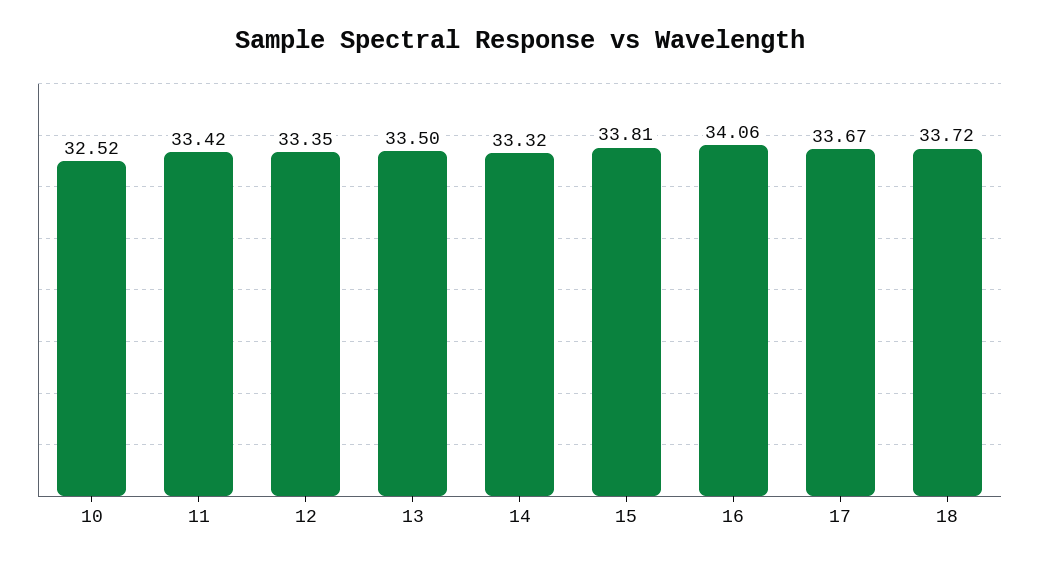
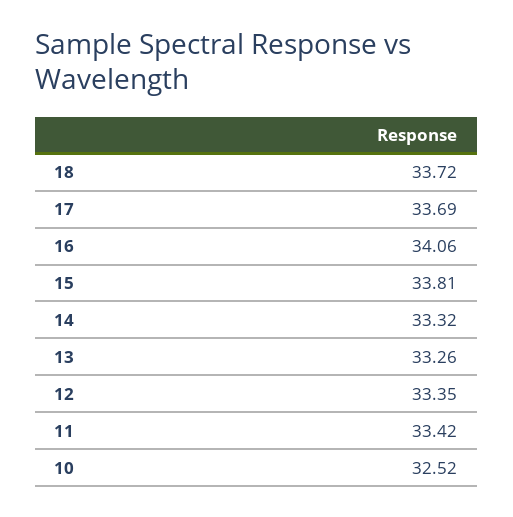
  {
    "10": 32.52,
    "11": 33.42,
    "12": 33.35,
-   "13": 33.5,
+   "13": 33.26,
    "14": 33.32,
    "15": 33.81,
    "16": 34.06,
-   "17": 33.67,
+   "17": 33.69,
    "18": 33.72
  }

